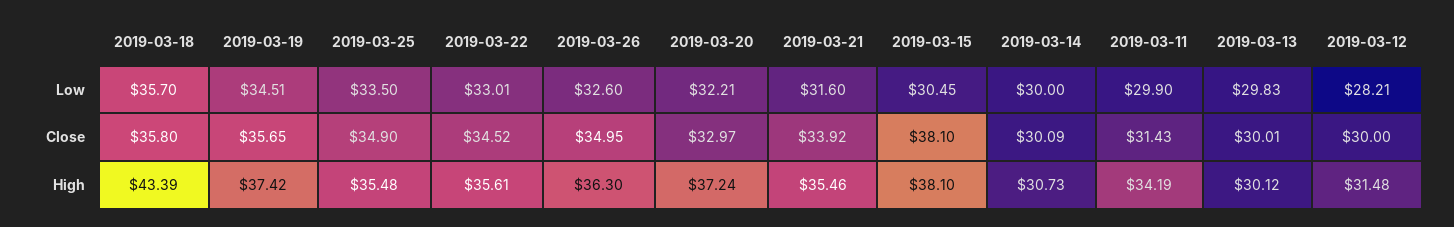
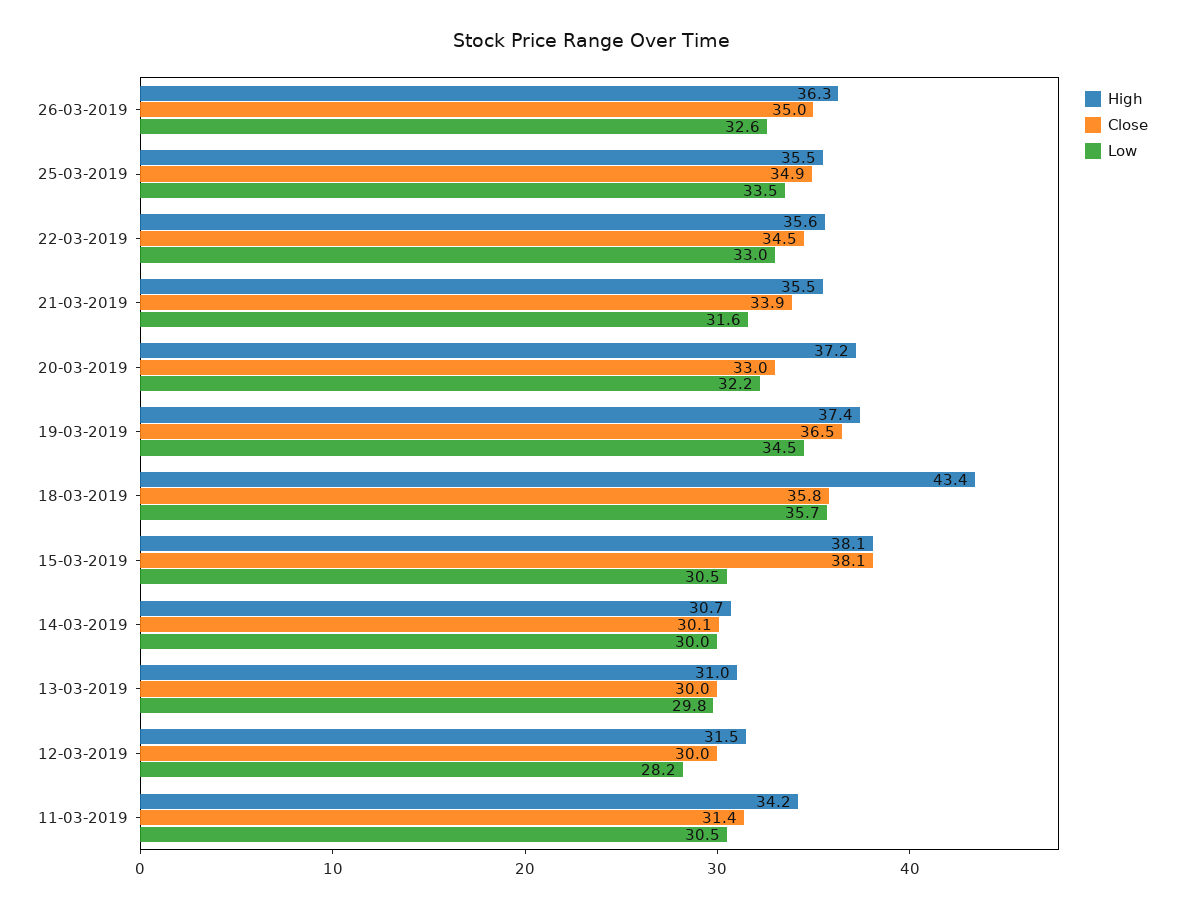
  {
    "Low": {
      "2019-03-18": 35.7,
      "2019-03-19": 34.51,
      "2019-03-25": 33.5,
      "2019-03-22": 33.01,
      "2019-03-26": 32.6,
      "2019-03-20": 32.21,
      "2019-03-21": 31.6,
      "2019-03-15": 30.45,
      "2019-03-14": 30,
-     "2019-03-11": 29.9,
+     "2019-03-11": 30.5,
      "2019-03-13": 29.83,
      "2019-03-12": 28.21
    },
    "Close": {
      "2019-03-18": 35.8,
-     "2019-03-19": 35.65,
+     "2019-03-19": 36.5,
      "2019-03-25": 34.9,
      "2019-03-22": 34.52,
      "2019-03-26": 34.95,
      "2019-03-20": 32.97,
      "2019-03-21": 33.92,
      "2019-03-15": 38.1,
      "2019-03-14": 30.09,
      "2019-03-11": 31.43,
      "2019-03-13": 30.01,
      "2019-03-12": 30
    },
    "High": {
      "2019-03-18": 43.39,
      "2019-03-19": 37.42,
      "2019-03-25": 35.48,
      "2019-03-22": 35.61,
      "2019-03-26": 36.3,
      "2019-03-20": 37.24,
      "2019-03-21": 35.46,
      "2019-03-15": 38.1,
      "2019-03-14": 30.73,
      "2019-03-11": 34.19,
-     "2019-03-13": 30.12,
+     "2019-03-13": 31,
      "2019-03-12": 31.48
    }
  }

